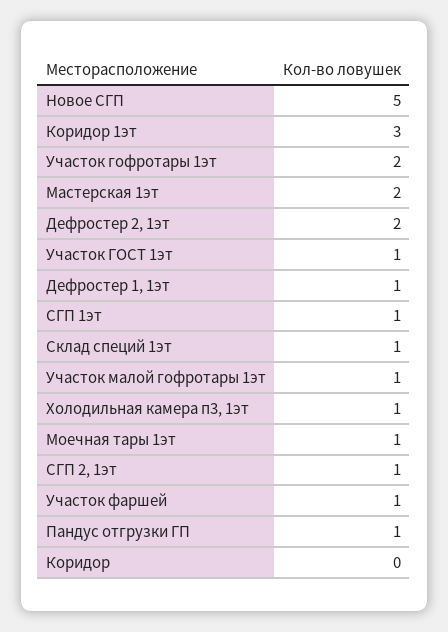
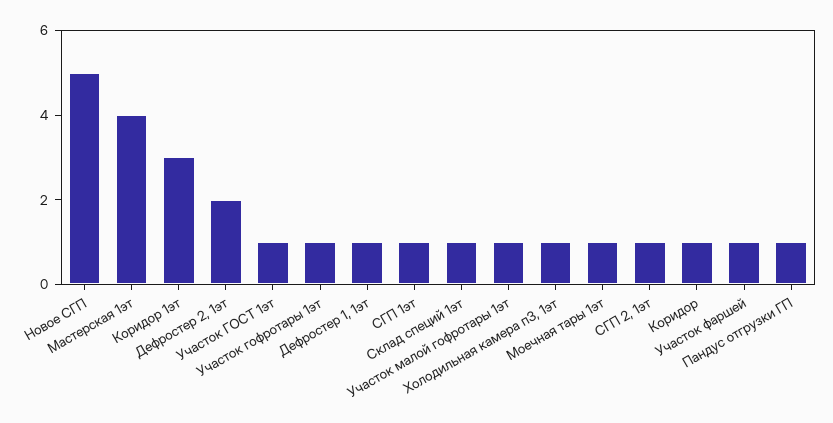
  {
    "Новое СГП": 5,
    "Коридор 1эт": 3,
-   "Участок гофротары 1эт": 2,
+   "Участок гофротары 1эт": 1,
-   "Мастерская 1эт": 2,
+   "Мастерская 1эт": 4,
    "Дефростер 2, 1эт": 2,
    "Участок ГОСТ 1эт": 1,
    "Дефростер 1, 1эт": 1,
    "СГП 1эт": 1,
    "Склад специй 1эт": 1,
    "Участок малой гофротары 1эт": 1,
    "Холодильная камера п3, 1эт": 1,
    "Моечная тары 1эт": 1,
    "СГП 2, 1эт": 1,
    "Участок фаршей": 1,
    "Пандус отгрузки ГП": 1,
-   "Коридор": 0
+   "Коридор": 1
  }

